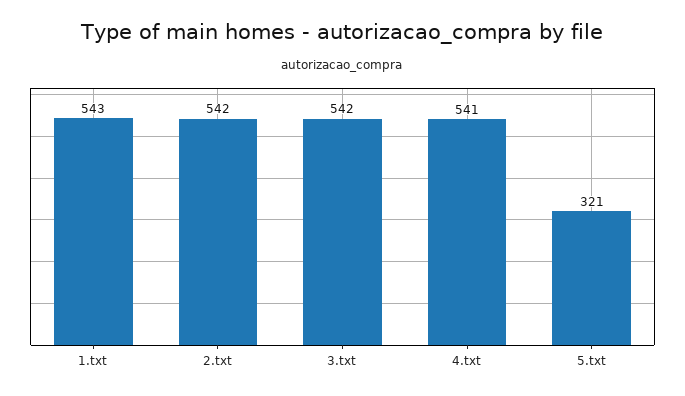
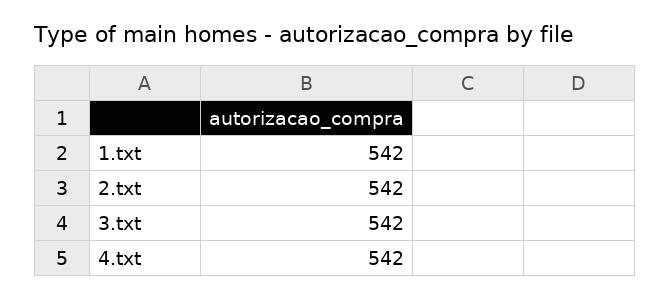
  {
-   "1.txt": 543,
+   "1.txt": 542,
    "2.txt": 542,
    "3.txt": 542,
-   "4.txt": 541,
+   "4.txt": 542
-   "5.txt": 321
  }

